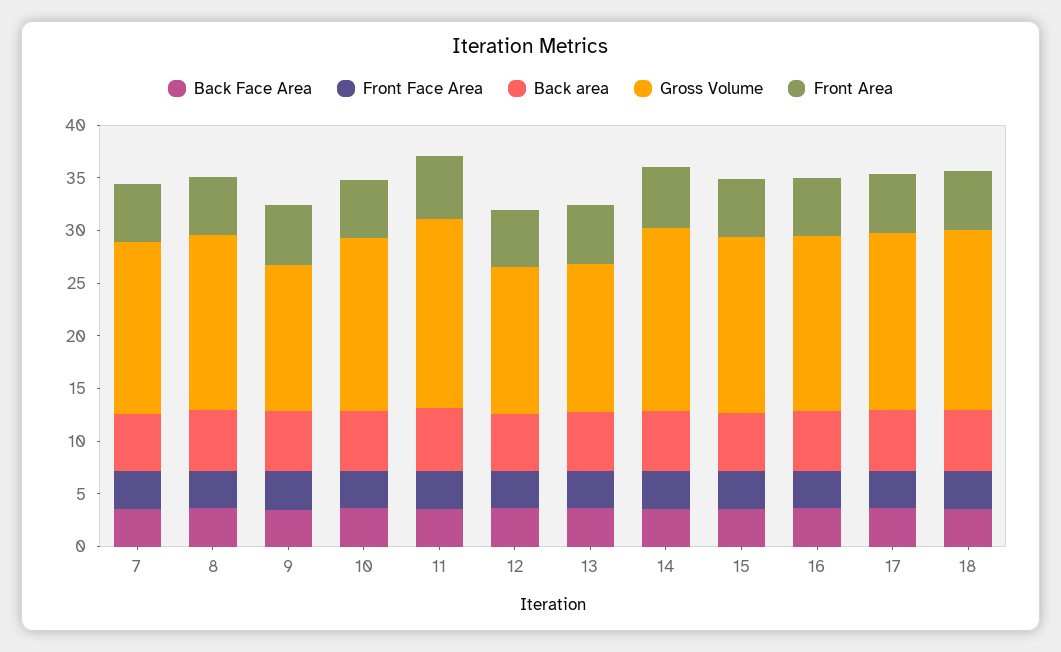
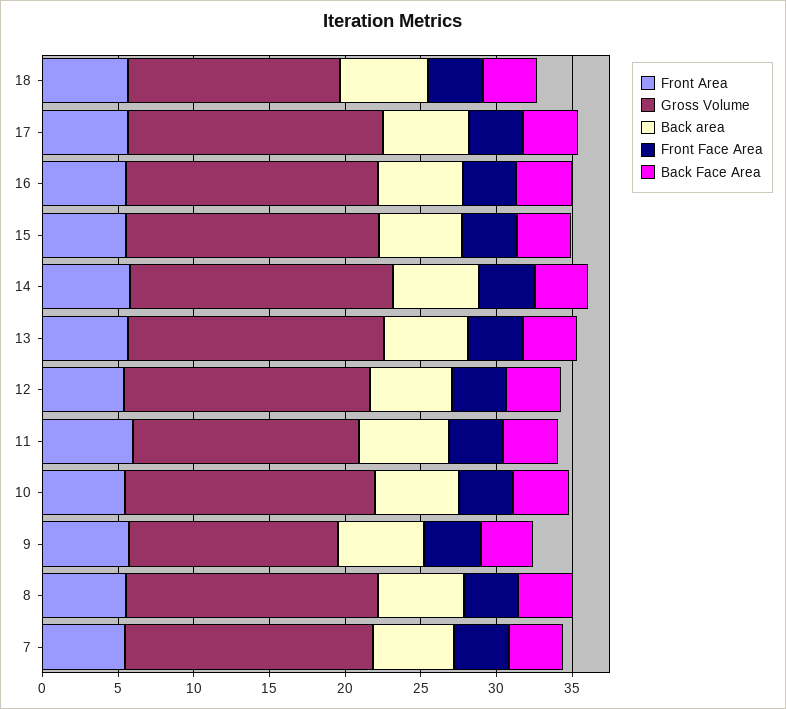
  {
    "Back Face Area": {
      "7": 4,
      "8": 4,
      "9": 3,
      "10": 4,
      "11": 4,
      "12": 4,
      "13": 4,
      "14": 4,
      "15": 4,
      "16": 4,
      "17": 4,
      "18": 4
    },
    "Front Face Area": {
      "7": 4,
      "8": 4,
      "9": 4,
      "10": 4,
      "11": 4,
      "12": 4,
      "13": 4,
      "14": 4,
      "15": 4,
      "16": 4,
      "17": 4,
      "18": 4
    },
    "Back area": {
      "7": 5,
      "8": 6,
      "9": 6,
      "10": 6,
      "11": 6,
      "12": 5,
      "13": 6,
      "14": 6,
      "15": 6,
      "16": 6,
      "17": 6,
      "18": 6
    },
    "Gross Volume": {
      "7": 16,
      "8": 17,
      "9": 14,
      "10": 16,
-     "11": 18,
+     "11": 15,
-     "12": 14,
+     "12": 16,
-     "13": 14,
+     "13": 17,
      "14": 17,
      "15": 17,
      "16": 17,
      "17": 17,
-     "18": 17
+     "18": 14
    },
    "Front Area": {
      "7": 5,
      "8": 6,
      "9": 6,
      "10": 5,
      "11": 6,
      "12": 5,
      "13": 6,
      "14": 6,
      "15": 6,
      "16": 6,
      "17": 6,
      "18": 6
    }
  }

